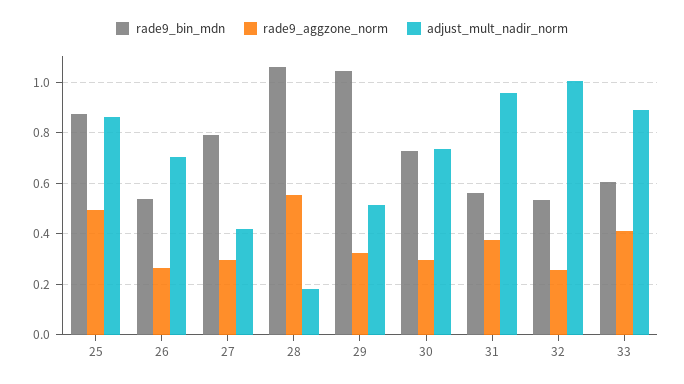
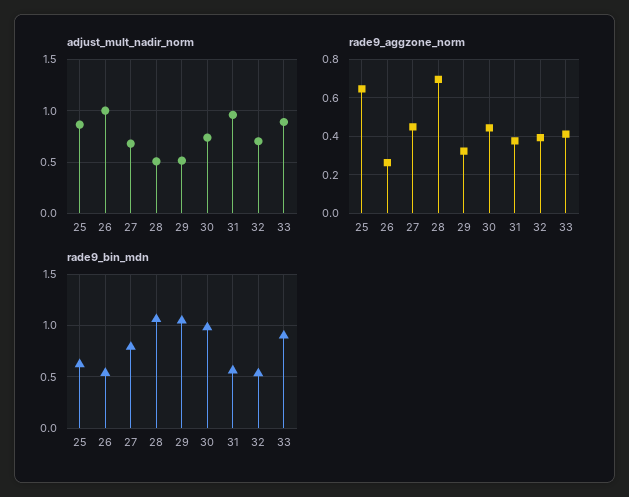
  {
    "rade9_bin_mdn": {
-     "25": 0.875,
+     "25": 0.6,
      "26": 0.525,
      "27": 0.8,
      "28": 1.05,
      "29": 1.05,
-     "30": 0.725,
+     "30": 1,
      "31": 0.55,
      "32": 0.525,
-     "33": 0.6
+     "33": 0.9
    },
    "rade9_aggzone_norm": {
-     "25": 0.5,
+     "25": 0.65,
      "26": 0.275,
-     "27": 0.3,
+     "27": 0.45,
-     "28": 0.55,
+     "28": 0.7,
      "29": 0.325,
-     "30": 0.3,
+     "30": 0.45,
      "31": 0.375,
-     "32": 0.25,
+     "32": 0.4,
      "33": 0.4
    },
    "adjust_mult_nadir_norm": {
      "25": 0.875,
-     "26": 0.7,
+     "26": 1,
-     "27": 0.425,
+     "27": 0.7,
-     "28": 0.175,
+     "28": 0.5,
      "29": 0.525,
      "30": 0.725,
      "31": 0.95,
-     "32": 1,
+     "32": 0.7,
      "33": 0.9
    }
  }

